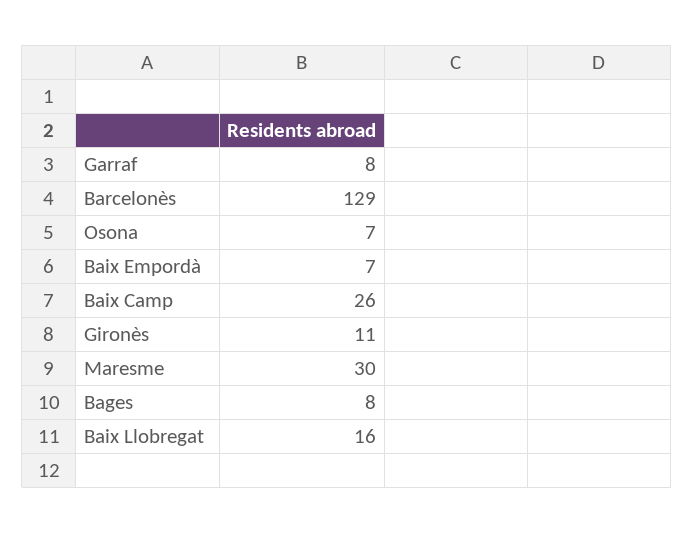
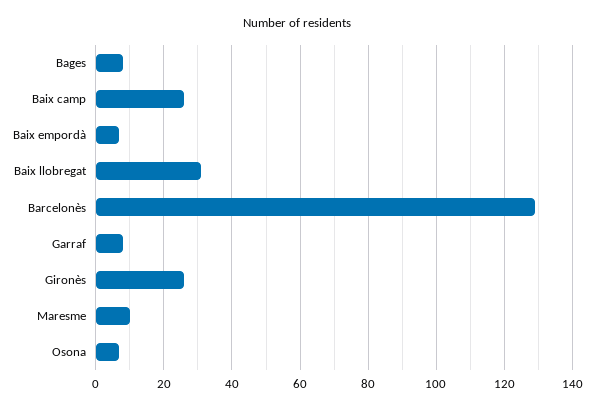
  {
    "Garraf": 8,
    "Barcelonès": 129,
    "Osona": 7,
    "Baix Empordà": 7,
    "Baix Camp": 26,
-   "Gironès": 11,
+   "Gironès": 25,
-   "Maresme": 30,
+   "Maresme": 10,
    "Bages": 8,
-   "Baix Llobregat": 16
+   "Baix Llobregat": 30
  }

